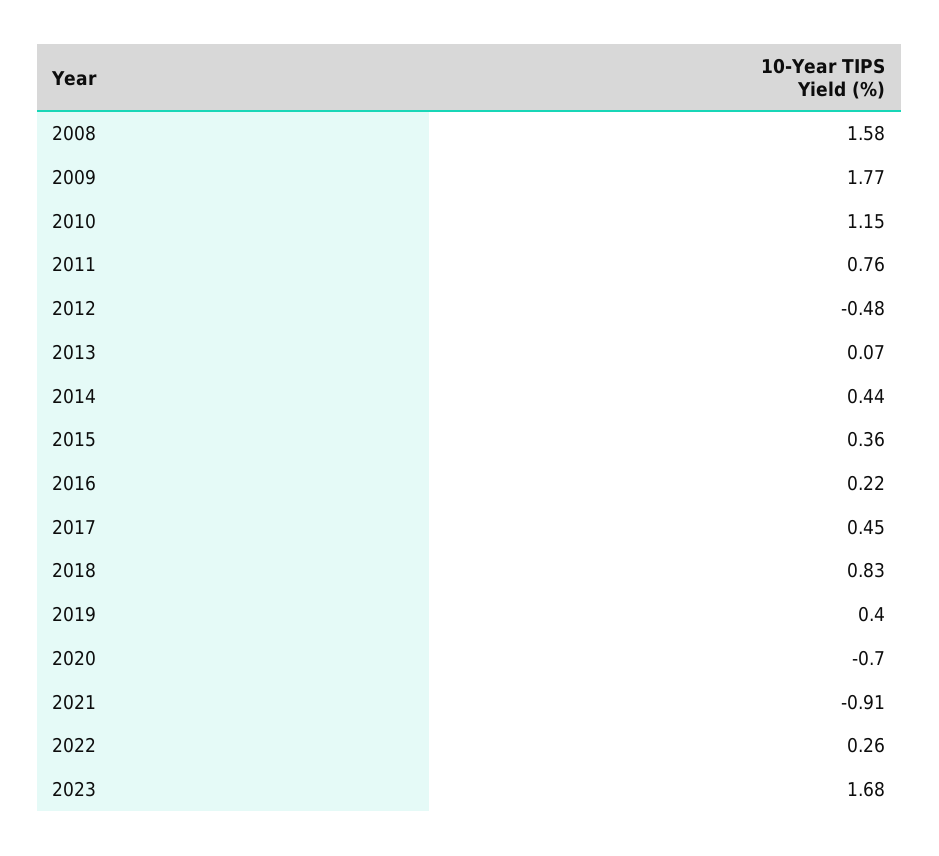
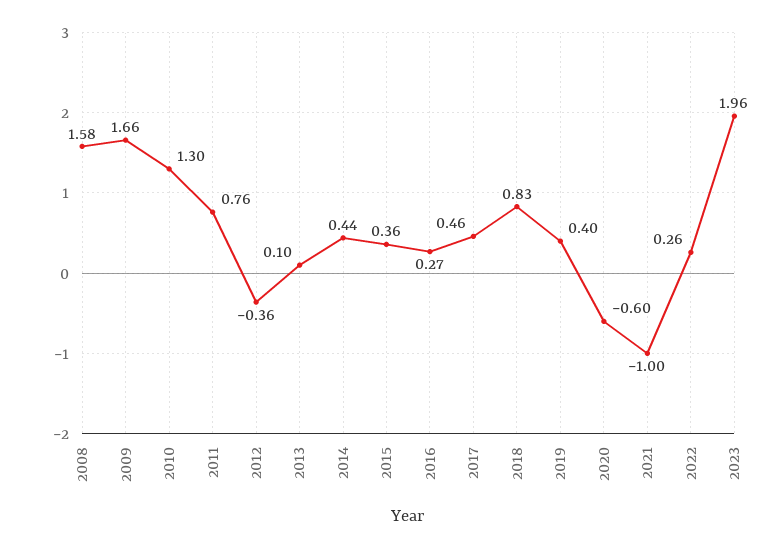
  {
    "2008": 1.58,
-   "2009": 1.77,
+   "2009": 1.66,
-   "2010": 1.15,
+   "2010": 1.3,
    "2011": 0.76,
-   "2012": -0.48,
+   "2012": -0.36,
-   "2013": 0.07,
+   "2013": 0.1,
    "2014": 0.44,
    "2015": 0.36,
-   "2016": 0.22,
+   "2016": 0.27,
-   "2017": 0.45,
+   "2017": 0.46,
    "2018": 0.83,
    "2019": 0.4,
-   "2020": -0.7,
+   "2020": -0.6,
-   "2021": -0.91,
+   "2021": -1,
    "2022": 0.26,
-   "2023": 1.68
+   "2023": 1.96
  }

